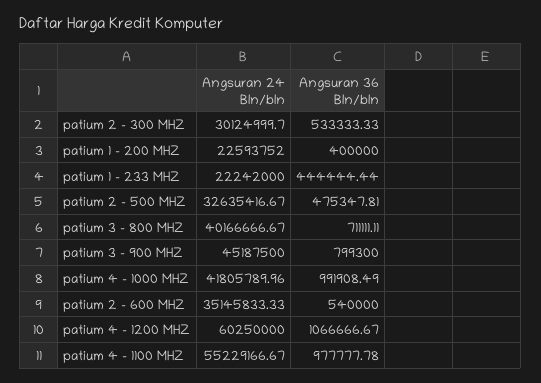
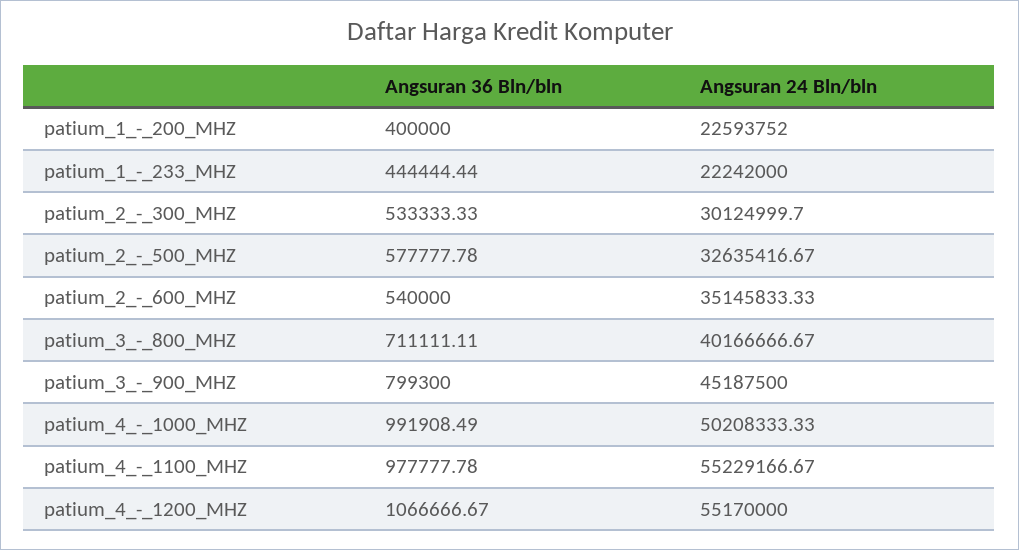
  {
    "Angsuran 24 Bln/bln": {
      "patium 2 - 300 MHZ": 30124999.7,
      "patium 1 - 200 MHZ": 22593752,
      "patium 1 - 233 MHZ": 22242000,
      "patium 2 - 500 MHZ": 32635416.67,
      "patium 3 - 800 MHZ": 40166666.67,
      "patium 3 - 900 MHZ": 45187500,
-     "patium 4 - 1000 MHZ": 41805789.96,
+     "patium 4 - 1000 MHZ": 50208333.33,
      "patium 2 - 600 MHZ": 35145833.33,
-     "patium 4 - 1200 MHZ": 60250000,
+     "patium 4 - 1200 MHZ": 55170000,
      "patium 4 - 1100 MHZ": 55229166.67
    },
    "Angsuran 36 Bln/bln": {
      "patium 2 - 300 MHZ": 533333.33,
      "patium 1 - 200 MHZ": 400000,
      "patium 1 - 233 MHZ": 444444.44,
-     "patium 2 - 500 MHZ": 475347.81,
+     "patium 2 - 500 MHZ": 577777.78,
      "patium 3 - 800 MHZ": 711111.11,
      "patium 3 - 900 MHZ": 799300,
      "patium 4 - 1000 MHZ": 991908.49,
      "patium 2 - 600 MHZ": 540000,
      "patium 4 - 1200 MHZ": 1066666.67,
      "patium 4 - 1100 MHZ": 977777.78
    }
  }

